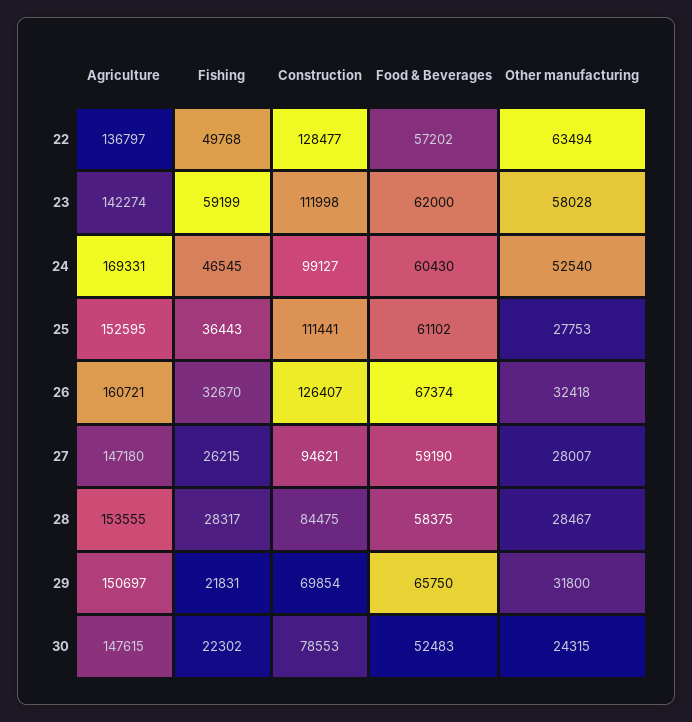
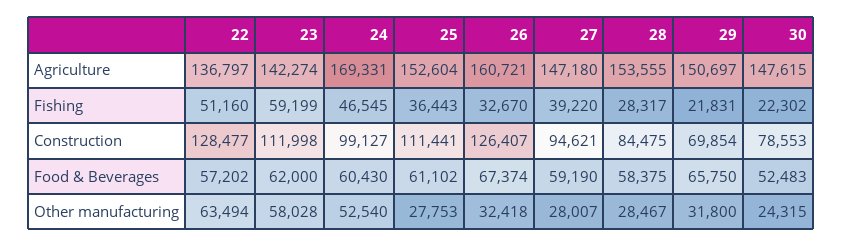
  {
    "Agriculture": {
      "22": 136797,
      "23": 142274,
      "24": 169331,
-     "25": 152595,
+     "25": 152604,
      "26": 160721,
      "27": 147180,
      "28": 153555,
      "29": 150697,
      "30": 147615
    },
    "Fishing": {
-     "22": 49768,
+     "22": 51160,
      "23": 59199,
      "24": 46545,
      "25": 36443,
      "26": 32670,
-     "27": 26215,
+     "27": 39220,
      "28": 28317,
      "29": 21831,
      "30": 22302
    },
    "Construction": {
      "22": 128477,
      "23": 111998,
      "24": 99127,
      "25": 111441,
      "26": 126407,
      "27": 94621,
      "28": 84475,
      "29": 69854,
      "30": 78553
    },
    "Food & Beverages": {
      "22": 57202,
      "23": 62000,
      "24": 60430,
      "25": 61102,
      "26": 67374,
      "27": 59190,
      "28": 58375,
      "29": 65750,
      "30": 52483
    },
    "Other manufacturing": {
      "22": 63494,
      "23": 58028,
      "24": 52540,
      "25": 27753,
      "26": 32418,
      "27": 28007,
      "28": 28467,
      "29": 31800,
      "30": 24315
    }
  }

